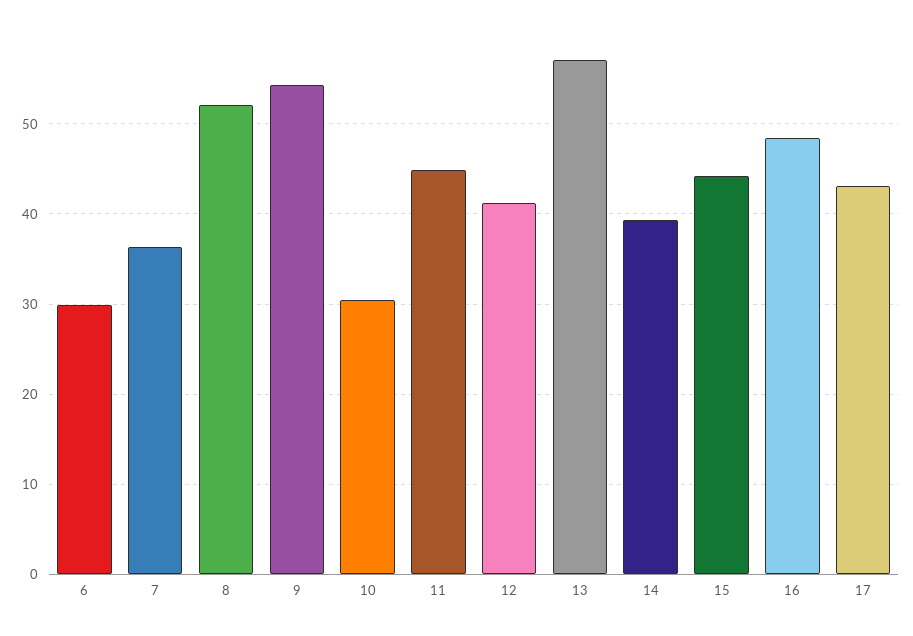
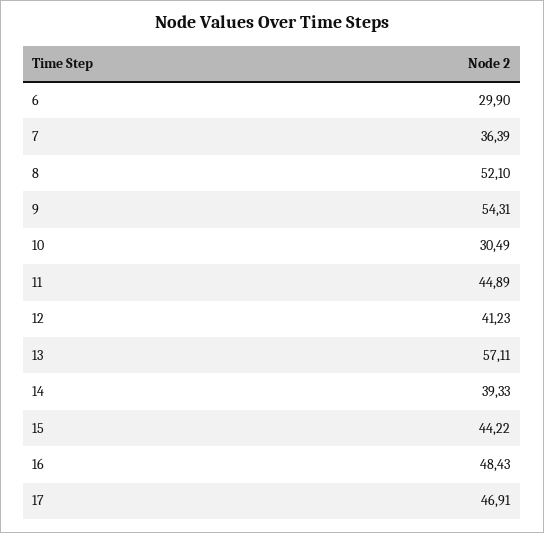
  {
    "6": 29.9,
    "7": 36.39,
    "8": 52.1,
    "9": 54.31,
    "10": 30.49,
    "11": 44.89,
    "12": 41.23,
    "13": 57.11,
    "14": 39.33,
    "15": 44.22,
    "16": 48.43,
-   "17": 43
+   "17": 46.91
  }

